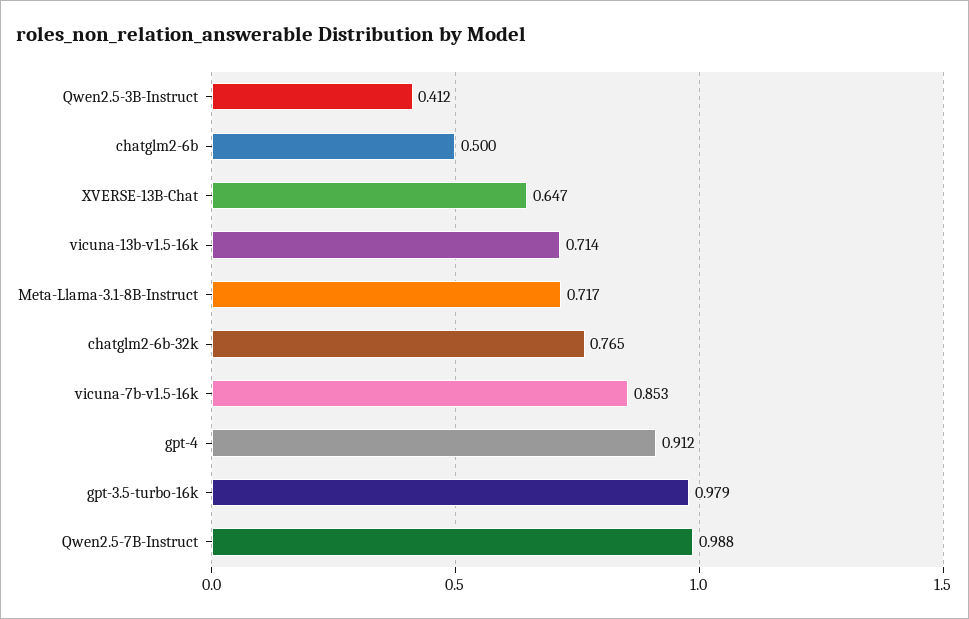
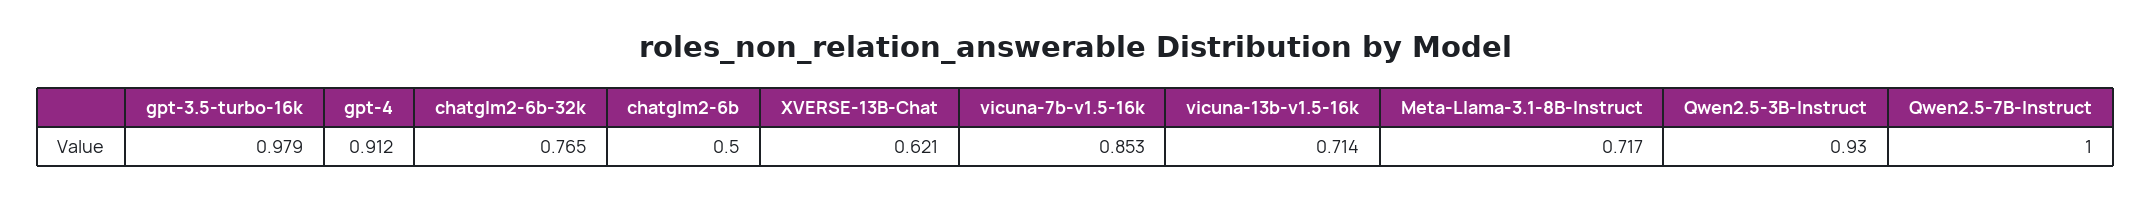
  {
-   "Qwen2.5-3B-Instruct": 0.412,
+   "Qwen2.5-3B-Instruct": 0.93,
    "chatglm2-6b": 0.5,
-   "XVERSE-13B-Chat": 0.647,
+   "XVERSE-13B-Chat": 0.621,
    "vicuna-13b-v1.5-16k": 0.714,
    "Meta-Llama-3.1-8B-Instruct": 0.717,
    "chatglm2-6b-32k": 0.765,
    "vicuna-7b-v1.5-16k": 0.853,
    "gpt-4": 0.912,
    "gpt-3.5-turbo-16k": 0.979,
-   "Qwen2.5-7B-Instruct": 0.988
+   "Qwen2.5-7B-Instruct": 1
  }

